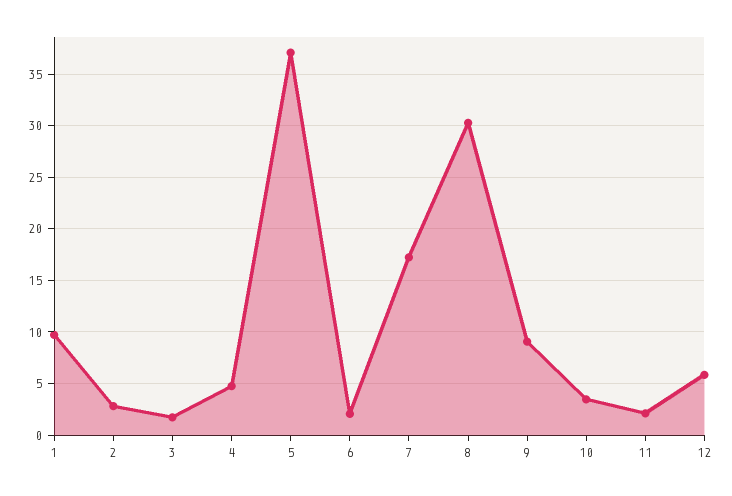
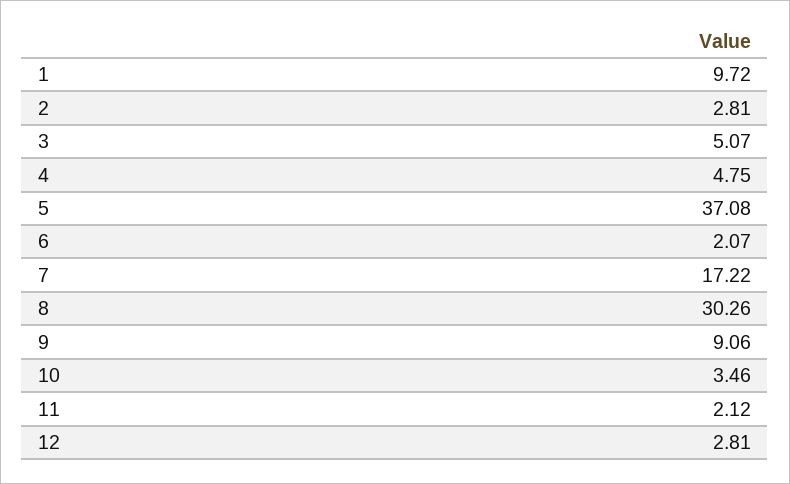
  {
    "1": 9.72,
    "2": 2.81,
-   "3": 2,
+   "3": 5.07,
    "4": 4.75,
    "5": 37.08,
    "6": 2.07,
    "7": 17.22,
    "8": 30.26,
    "9": 9.06,
    "10": 3.46,
    "11": 2.12,
-   "12": 6
+   "12": 2.81
  }

